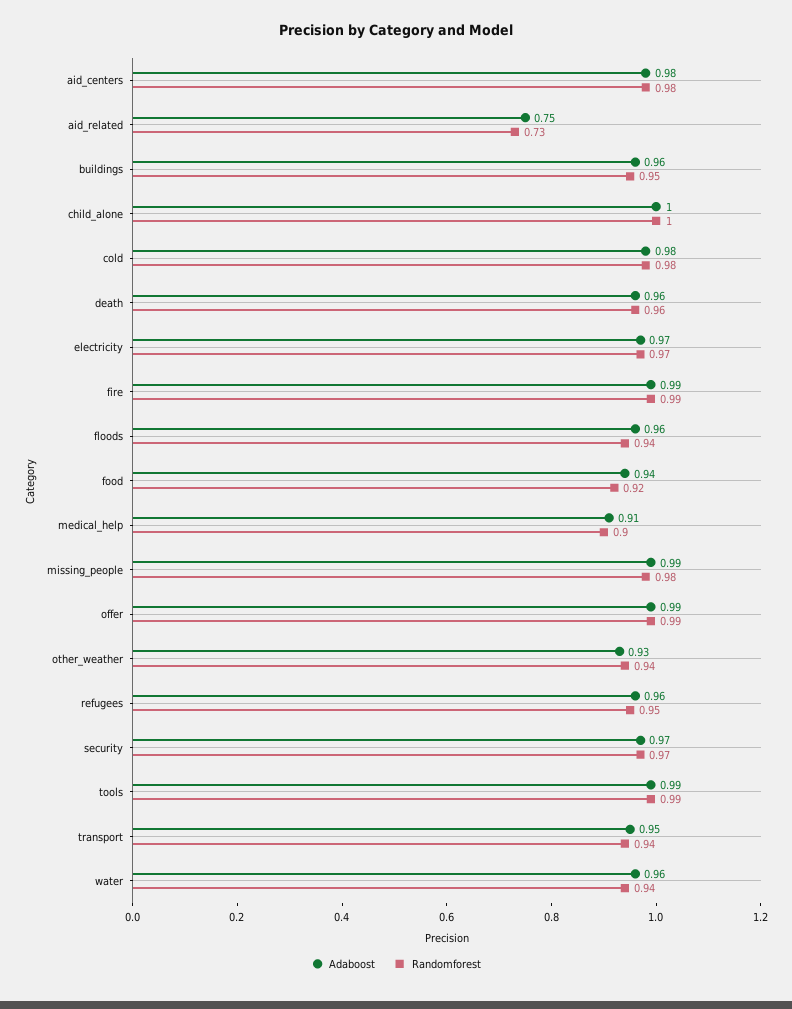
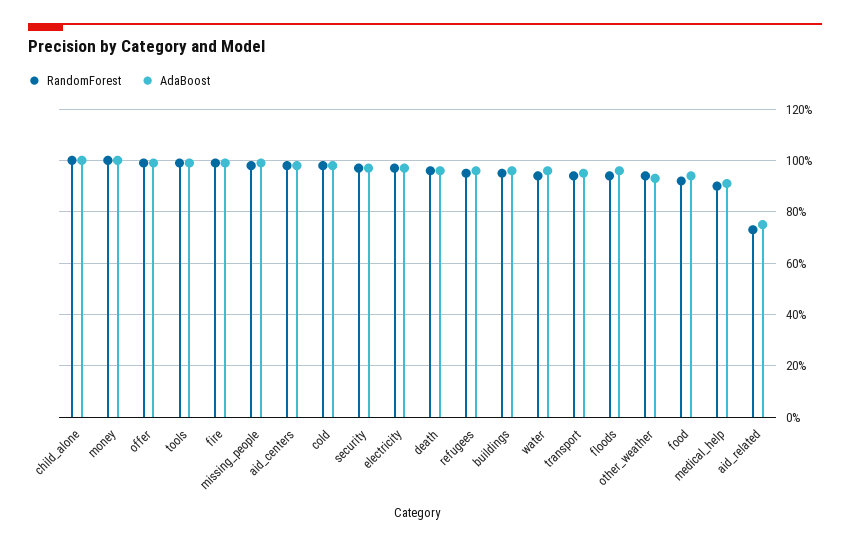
  {
    "Adaboost": {
      "aid_centers": 0.98,
      "aid_related": 0.75,
      "buildings": 0.96,
      "child_alone": 1,
      "cold": 0.98,
      "death": 0.96,
      "electricity": 0.97,
      "fire": 0.99,
      "floods": 0.96,
      "food": 0.94,
      "medical_help": 0.91,
      "missing_people": 0.99,
      "offer": 0.99,
      "other_weather": 0.93,
      "refugees": 0.96,
      "security": 0.97,
      "tools": 0.99,
      "transport": 0.95,
-     "water": 0.96
+     "water": 0.96,
+     "money": 1
    },
    "Randomforest": {
      "aid_centers": 0.98,
      "aid_related": 0.73,
      "buildings": 0.95,
      "child_alone": 1,
      "cold": 0.98,
      "death": 0.96,
      "electricity": 0.97,
      "fire": 0.99,
      "floods": 0.94,
      "food": 0.92,
      "medical_help": 0.9,
      "missing_people": 0.98,
      "offer": 0.99,
      "other_weather": 0.94,
      "refugees": 0.95,
      "security": 0.97,
      "tools": 0.99,
      "transport": 0.94,
-     "water": 0.94
+     "water": 0.94,
+     "money": 1
    }
  }

